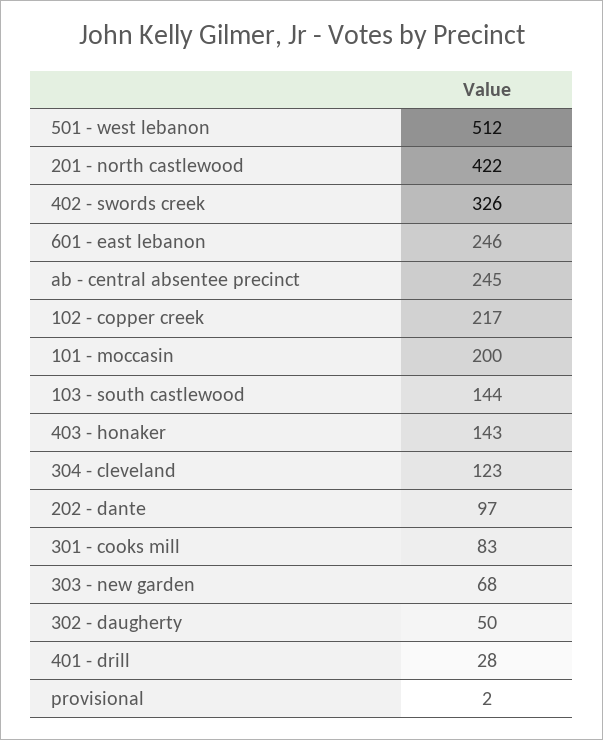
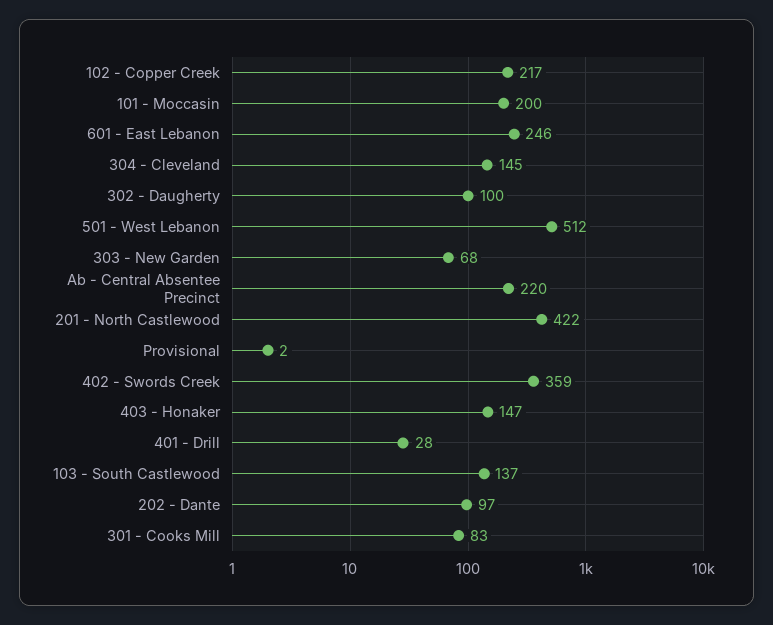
  {
    "501 - west lebanon": 512,
    "201 - north castlewood": 422,
-   "402 - swords creek": 326,
+   "402 - swords creek": 359,
    "601 - east lebanon": 246,
-   "ab - central absentee precinct": 245,
+   "ab - central absentee precinct": 220,
    "102 - copper creek": 217,
    "101 - moccasin": 200,
-   "103 - south castlewood": 144,
+   "103 - south castlewood": 137,
-   "403 - honaker": 143,
+   "403 - honaker": 147,
-   "304 - cleveland": 123,
+   "304 - cleveland": 145,
    "202 - dante": 97,
    "301 - cooks mill": 83,
    "303 - new garden": 68,
-   "302 - daugherty": 50,
+   "302 - daugherty": 100,
    "401 - drill": 28,
    "provisional": 2
  }

